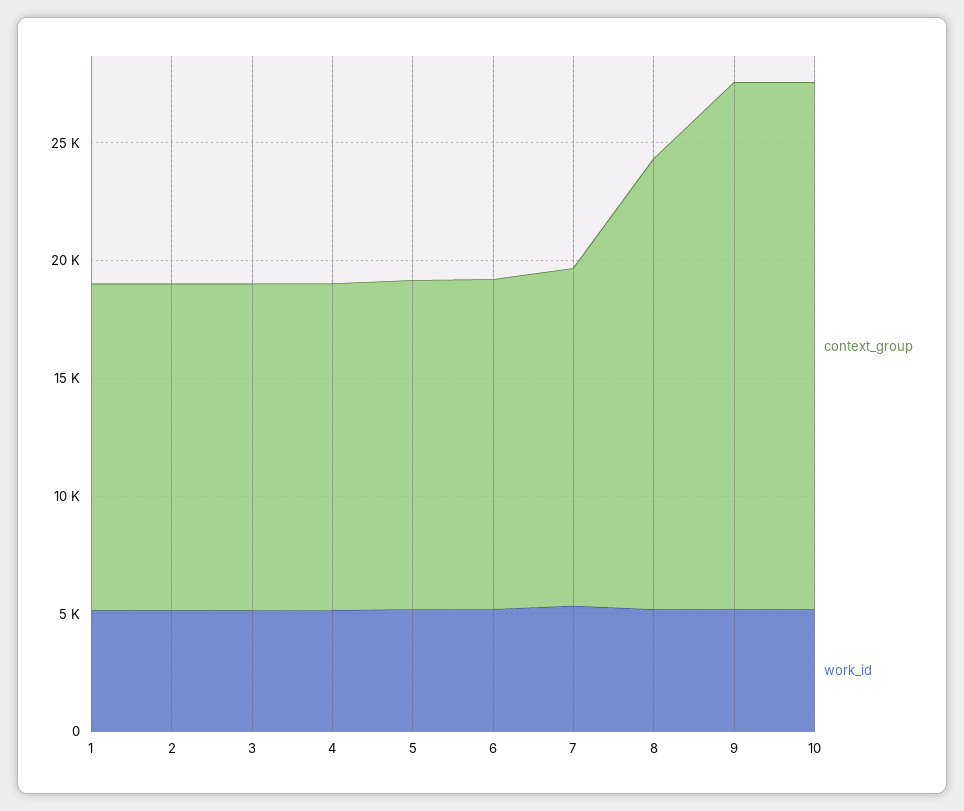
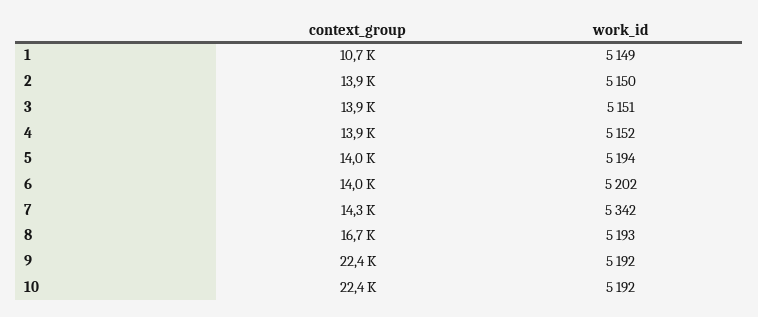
  {
    "context_group": {
-     "1": 14000,
+     "1": 10700,
      "2": 13900,
      "3": 13900,
      "4": 13900,
      "5": 14000,
      "6": 14000,
      "7": 14300,
-     "8": 19000,
+     "8": 16700,
      "9": 22400,
      "10": 22400
    },
    "work_id": {
      "1": 5149,
      "2": 5150,
      "3": 5151,
      "4": 5152,
      "5": 5194,
      "6": 5202,
      "7": 5342,
      "8": 5193,
      "9": 5192,
      "10": 5192
    }
  }

